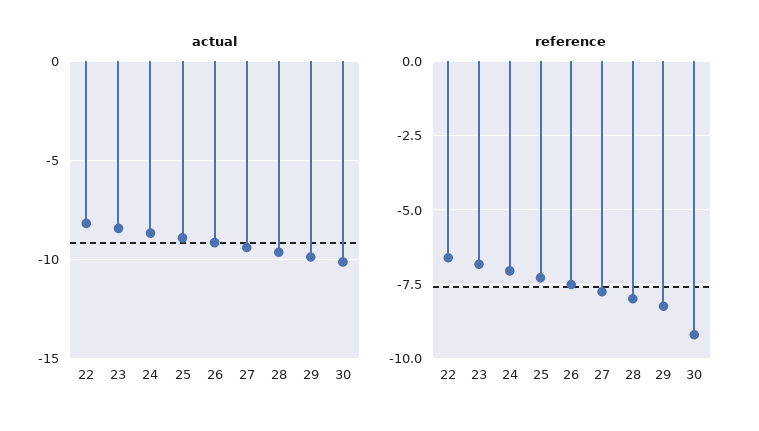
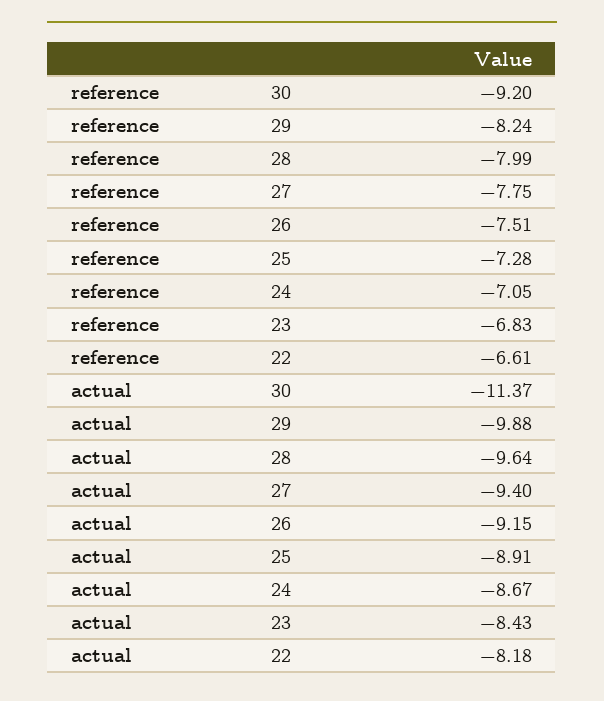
  {
    "actual": {
      "22": -8.18,
      "23": -8.43,
      "24": -8.67,
      "25": -8.91,
      "26": -9.15,
      "27": -9.4,
      "28": -9.64,
      "29": -9.88,
-     "30": -10
+     "30": -11.37
    },
    "reference": {
      "22": -6.61,
      "23": -6.83,
      "24": -7.05,
      "25": -7.28,
      "26": -7.51,
      "27": -7.75,
      "28": -7.99,
      "29": -8.24,
      "30": -9.2
    }
  }

